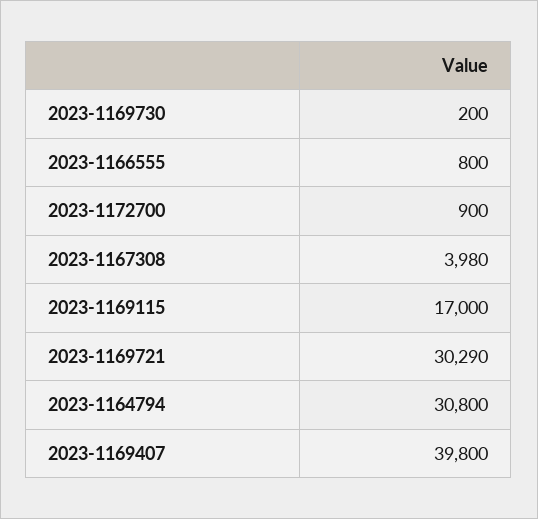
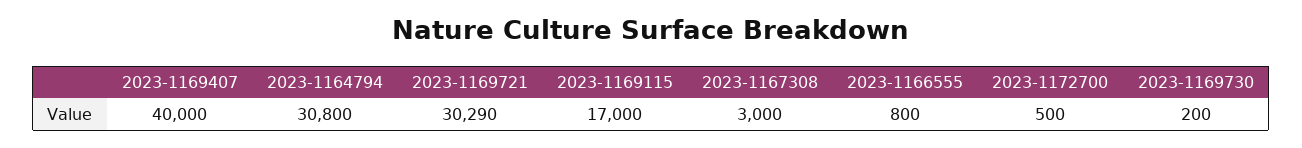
  {
    "2023-1169730": 200,
    "2023-1166555": 800,
-   "2023-1172700": 900,
+   "2023-1172700": 500,
-   "2023-1167308": 3980,
+   "2023-1167308": 3000,
    "2023-1169115": 17000,
    "2023-1169721": 30290,
    "2023-1164794": 30800,
-   "2023-1169407": 39800
+   "2023-1169407": 40000
  }

